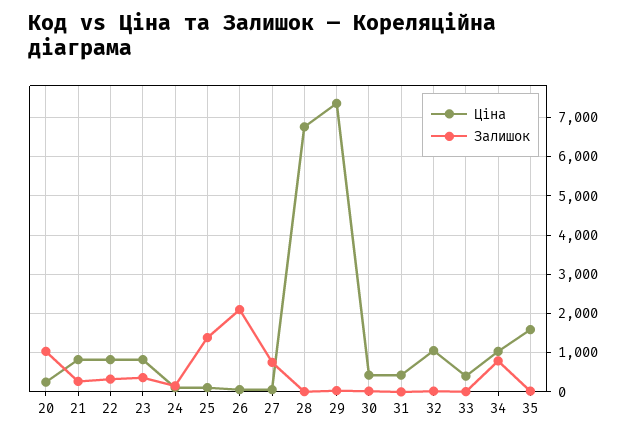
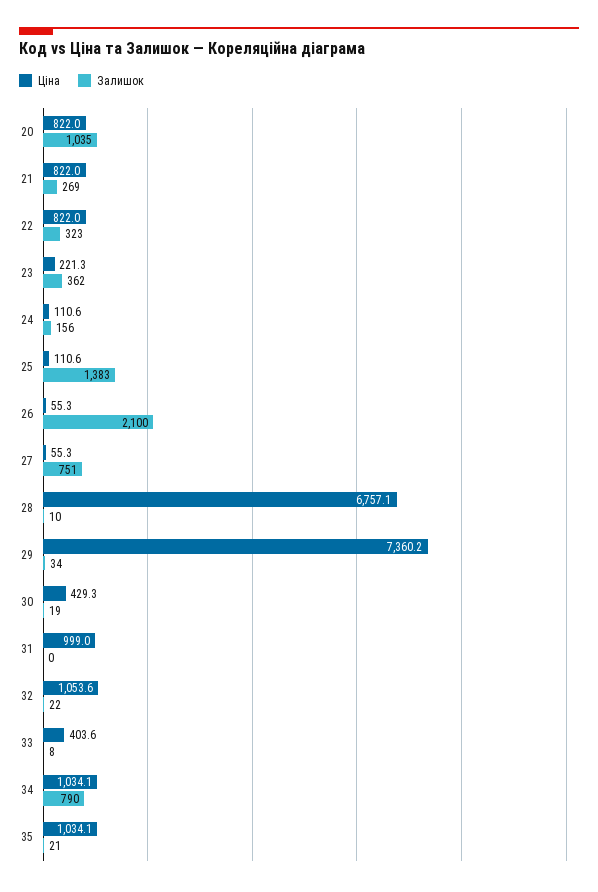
  {
    "Ціна": {
-     "20": 200,
+     "20": 822,
      "21": 822,
      "22": 822,
-     "23": 800,
+     "23": 221.3,
      "24": 110.6,
      "25": 110.6,
      "26": 55.3,
      "27": 55.3,
      "28": 6757.1,
      "29": 7360.2,
      "30": 429.3,
-     "31": 400,
+     "31": 999,
      "32": 1053.6,
      "33": 403.6,
      "34": 1034.1,
-     "35": 1600
+     "35": 1034.1
    },
    "Залишок": {
      "20": 1035,
      "21": 269,
      "22": 323,
      "23": 362,
      "24": 156,
      "25": 1383,
      "26": 2100,
      "27": 751,
      "28": 10,
      "29": 34,
      "30": 19,
      "31": 0,
      "32": 22,
      "33": 8,
      "34": 790,
      "35": 21
    }
  }

